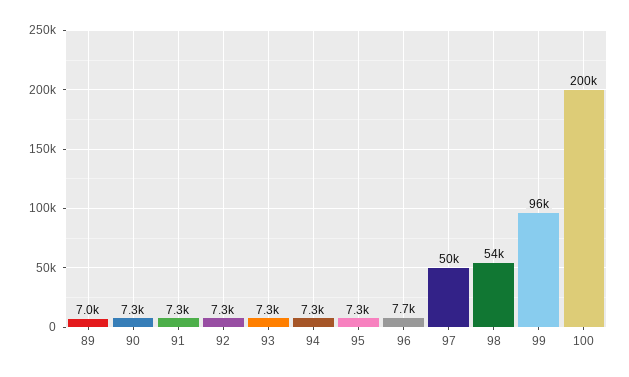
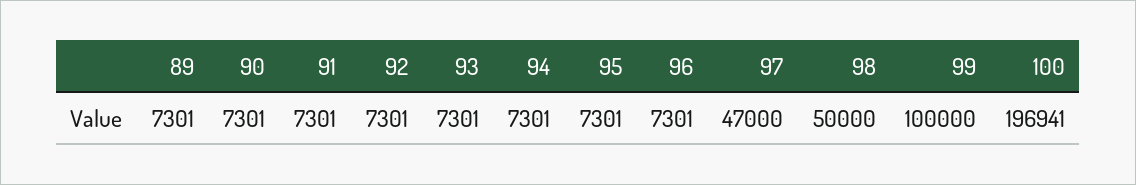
  {
-   "89": 7000,
+   "89": 7301,
    "90": 7301,
    "91": 7301,
    "92": 7301,
    "93": 7301,
    "94": 7301,
    "95": 7301,
-   "96": 7700,
+   "96": 7301,
-   "97": 50000,
+   "97": 47000,
-   "98": 54000,
+   "98": 50000,
-   "99": 96000,
+   "99": 100000,
-   "100": 200000
+   "100": 196941
  }

